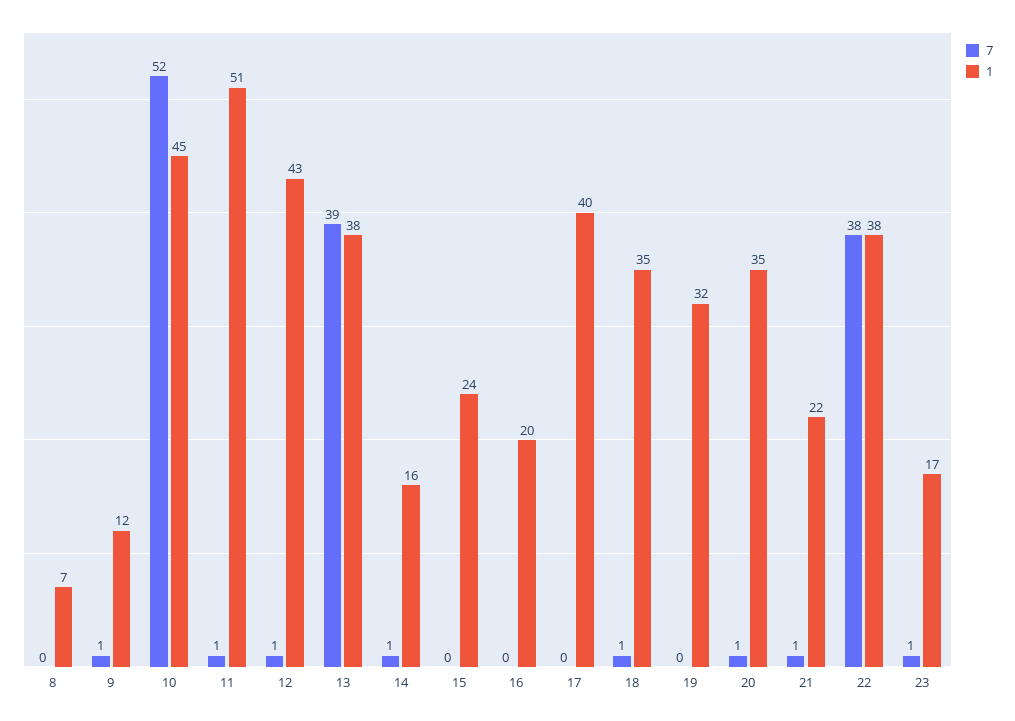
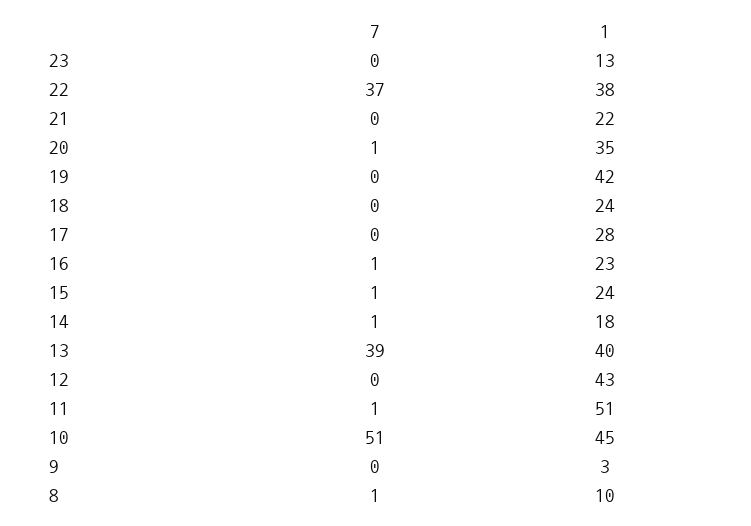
  {
    "7": {
-     "8": 0,
+     "8": 1,
-     "9": 1,
+     "9": 0,
-     "10": 52,
+     "10": 51,
      "11": 1,
-     "12": 1,
+     "12": 0,
      "13": 39,
      "14": 1,
-     "15": 0,
+     "15": 1,
-     "16": 0,
+     "16": 1,
      "17": 0,
-     "18": 1,
+     "18": 0,
      "19": 0,
      "20": 1,
-     "21": 1,
+     "21": 0,
-     "22": 38,
+     "22": 37,
-     "23": 1
+     "23": 0
    },
    "1": {
-     "8": 7,
+     "8": 10,
-     "9": 12,
+     "9": 3,
      "10": 45,
      "11": 51,
      "12": 43,
-     "13": 38,
+     "13": 40,
-     "14": 16,
+     "14": 18,
      "15": 24,
-     "16": 20,
+     "16": 23,
-     "17": 40,
+     "17": 28,
-     "18": 35,
+     "18": 24,
-     "19": 32,
+     "19": 42,
      "20": 35,
      "21": 22,
      "22": 38,
-     "23": 17
+     "23": 13
    }
  }

